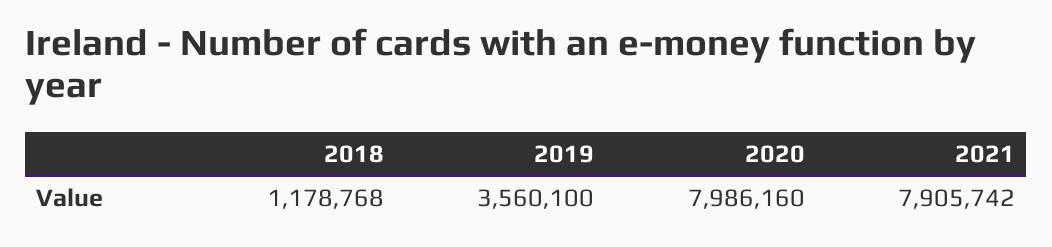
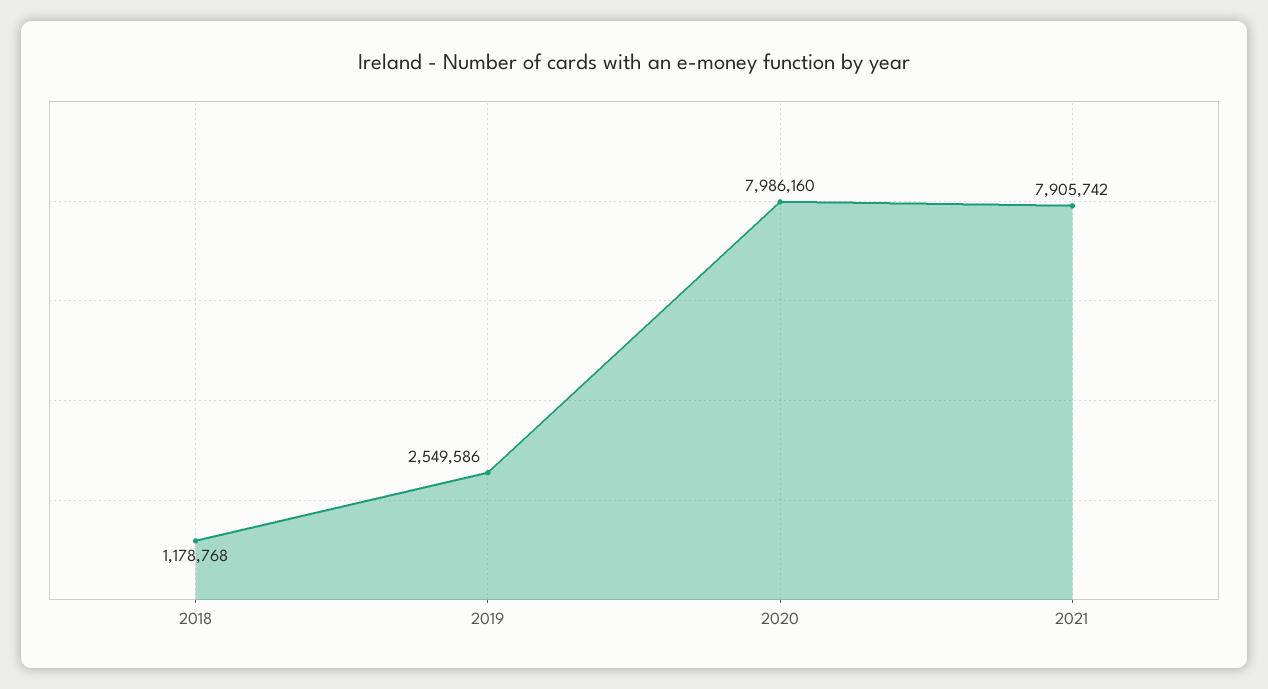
  {
    "2018": 1178768,
-   "2019": 3560100,
+   "2019": 2549586,
    "2020": 7986160,
    "2021": 7905742
  }

